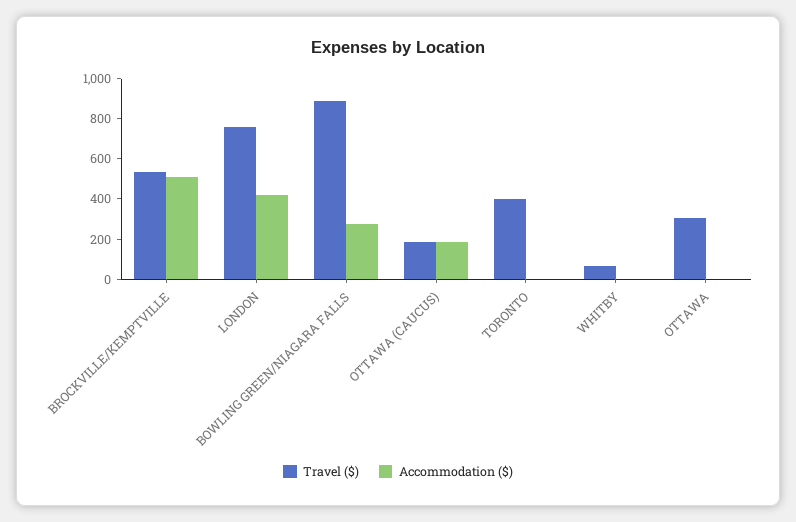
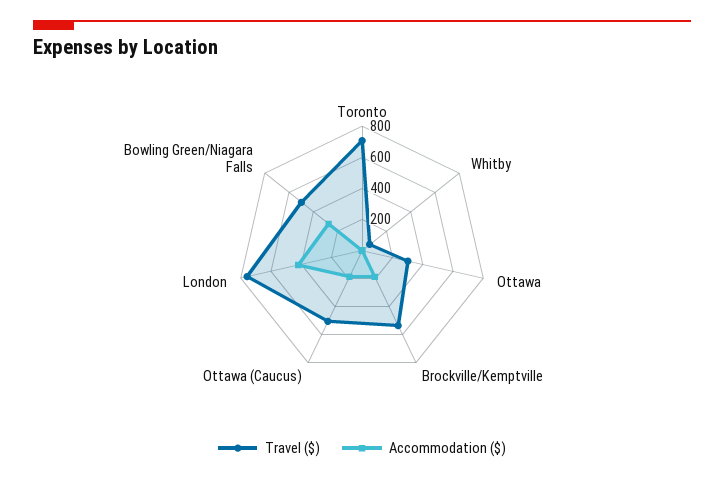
  {
    "Travel ($)": {
      "BROCKVILLE/KEMPTVILLE": 550,
      "LONDON": 750,
-     "BOWLING GREEN/NIAGARA FALLS": 900,
+     "BOWLING GREEN/NIAGARA FALLS": 500,
-     "OTTAWA (CAUCUS)": 200,
+     "OTTAWA (CAUCUS)": 500,
-     "TORONTO": 400,
+     "TORONTO": 700,
      "WHITBY": 50,
      "OTTAWA": 300
    },
    "Accommodation ($)": {
-     "BROCKVILLE/KEMPTVILLE": 500,
+     "BROCKVILLE/KEMPTVILLE": 200,
      "LONDON": 400,
      "BOWLING GREEN/NIAGARA FALLS": 250,
      "OTTAWA (CAUCUS)": 200,
      "TORONTO": 0,
      "WHITBY": 0,
      "OTTAWA": 0
    }
  }

